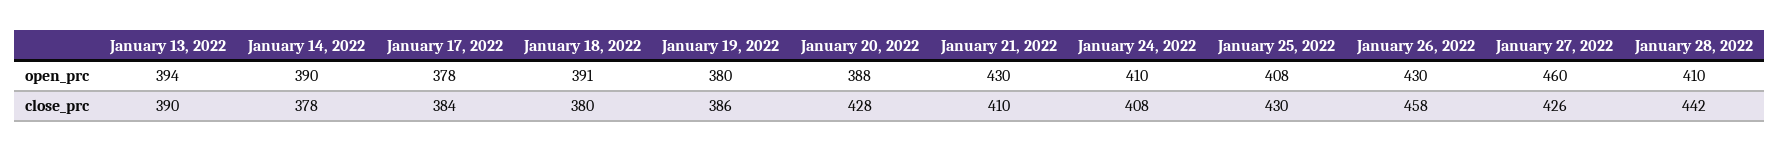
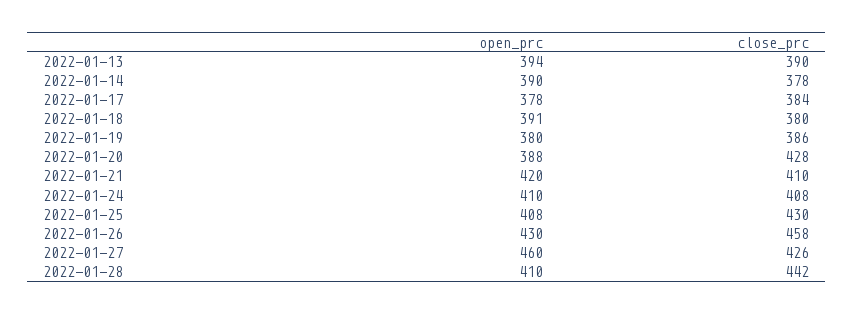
  {
    "January 13, 2022": {
      "open_prc": 394,
      "close_prc": 390
    },
    "January 14, 2022": {
      "open_prc": 390,
      "close_prc": 378
    },
    "January 17, 2022": {
      "open_prc": 378,
      "close_prc": 384
    },
    "January 18, 2022": {
      "open_prc": 391,
      "close_prc": 380
    },
    "January 19, 2022": {
      "open_prc": 380,
      "close_prc": 386
    },
    "January 20, 2022": {
      "open_prc": 388,
      "close_prc": 428
    },
    "January 21, 2022": {
-     "open_prc": 430,
+     "open_prc": 420,
      "close_prc": 410
    },
    "January 24, 2022": {
      "open_prc": 410,
      "close_prc": 408
    },
    "January 25, 2022": {
      "open_prc": 408,
      "close_prc": 430
    },
    "January 26, 2022": {
      "open_prc": 430,
      "close_prc": 458
    },
    "January 27, 2022": {
      "open_prc": 460,
      "close_prc": 426
    },
    "January 28, 2022": {
      "open_prc": 410,
      "close_prc": 442
    }
  }

